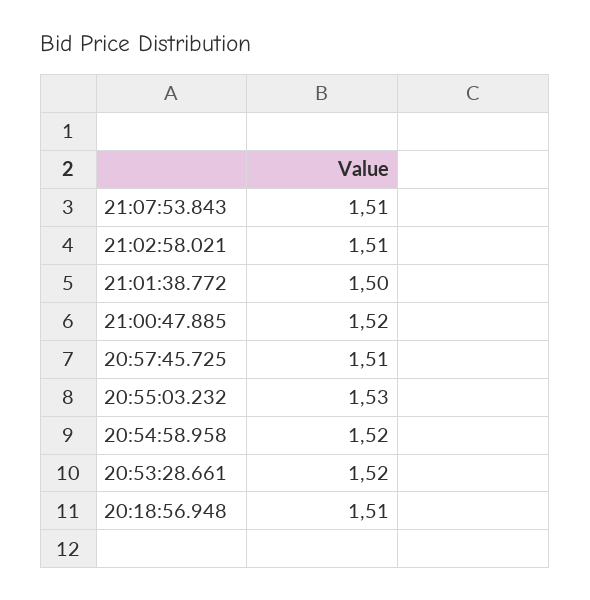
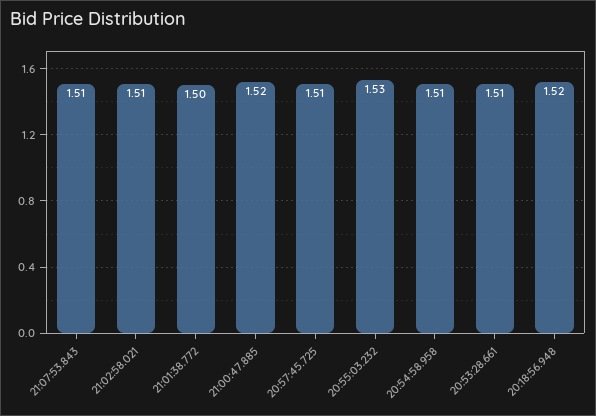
  {
    "21:07:53.843": 1.51,
    "21:02:58.021": 1.51,
    "21:01:38.772": 1.5,
    "21:00:47.885": 1.52,
    "20:57:45.725": 1.51,
    "20:55:03.232": 1.53,
-   "20:54:58.958": 1.52,
+   "20:54:58.958": 1.51,
-   "20:53:28.661": 1.52,
+   "20:53:28.661": 1.51,
-   "20:18:56.948": 1.51
+   "20:18:56.948": 1.52
  }

